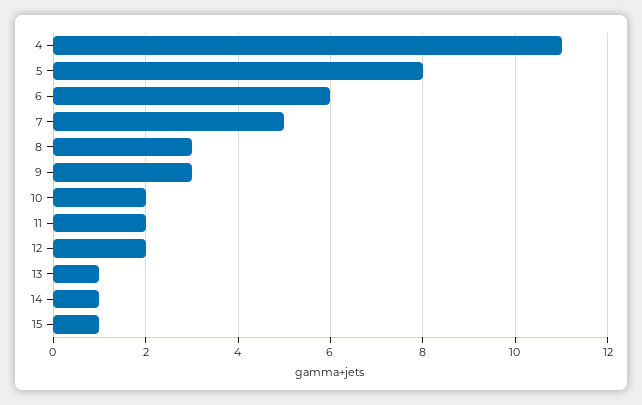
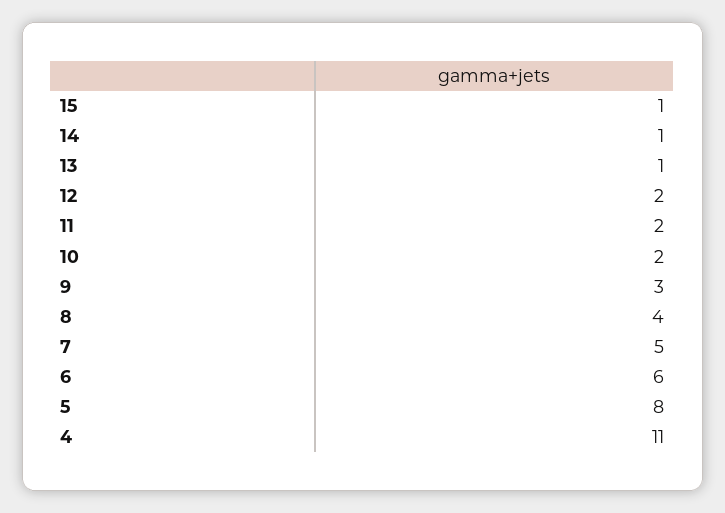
  {
    "4": 11,
    "5": 8,
    "6": 6,
    "7": 5,
-   "8": 3,
+   "8": 4,
    "9": 3,
    "10": 2,
    "11": 2,
    "12": 2,
    "13": 1,
    "14": 1,
    "15": 1
  }

